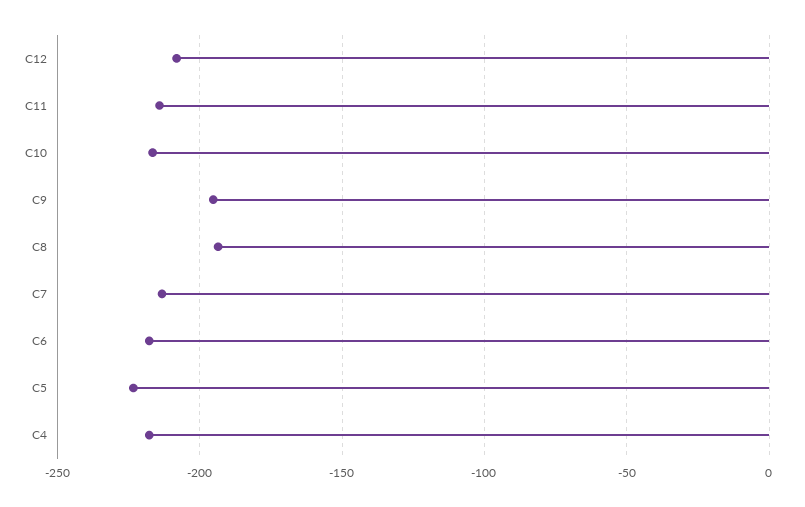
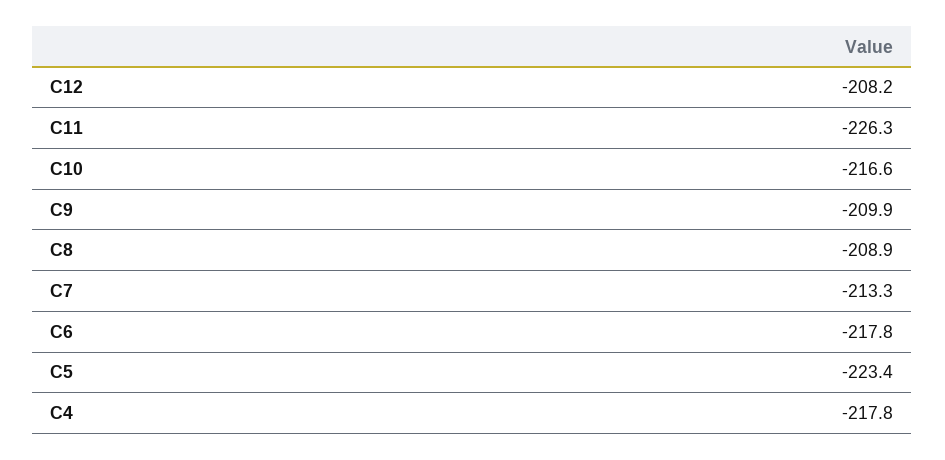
  {
    "C12": -208.2,
-   "C11": -215,
+   "C11": -226.3,
    "C10": -216.6,
-   "C9": -195,
+   "C9": -209.9,
-   "C8": -195,
+   "C8": -208.9,
    "C7": -213.3,
    "C6": -217.8,
    "C5": -223.4,
    "C4": -217.8
  }

